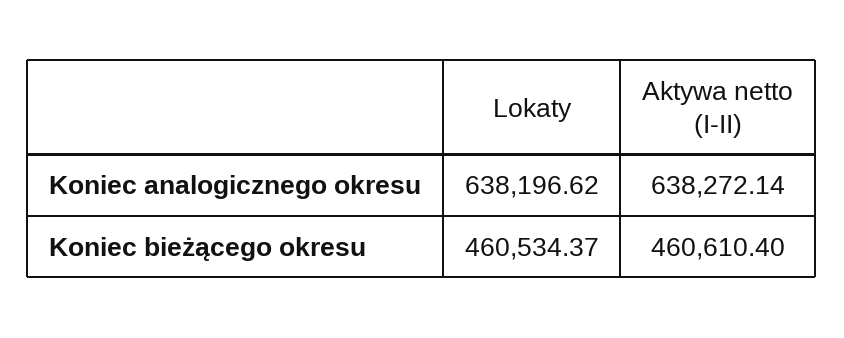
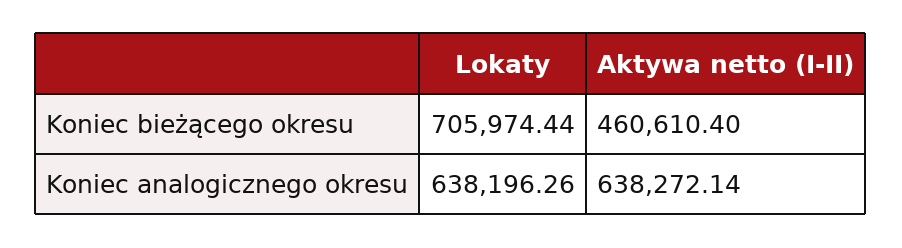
  {
    "Lokaty": {
-     "Koniec analogicznego okresu": 638196.62,
+     "Koniec analogicznego okresu": 638196.26,
-     "Koniec bieżącego okresu": 460534.37
+     "Koniec bieżącego okresu": 705974.44
    },
    "Aktywa netto (I-II)": {
      "Koniec analogicznego okresu": 638272.14,
      "Koniec bieżącego okresu": 460610.4
    }
  }

